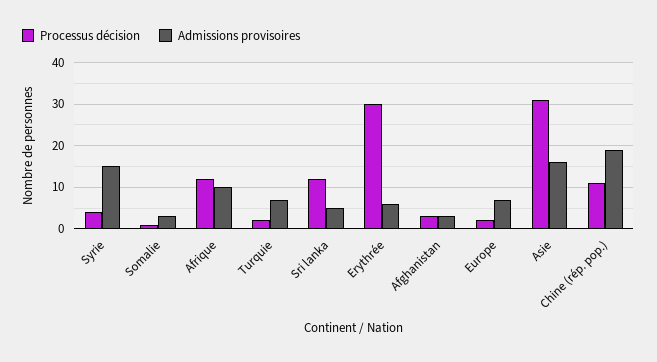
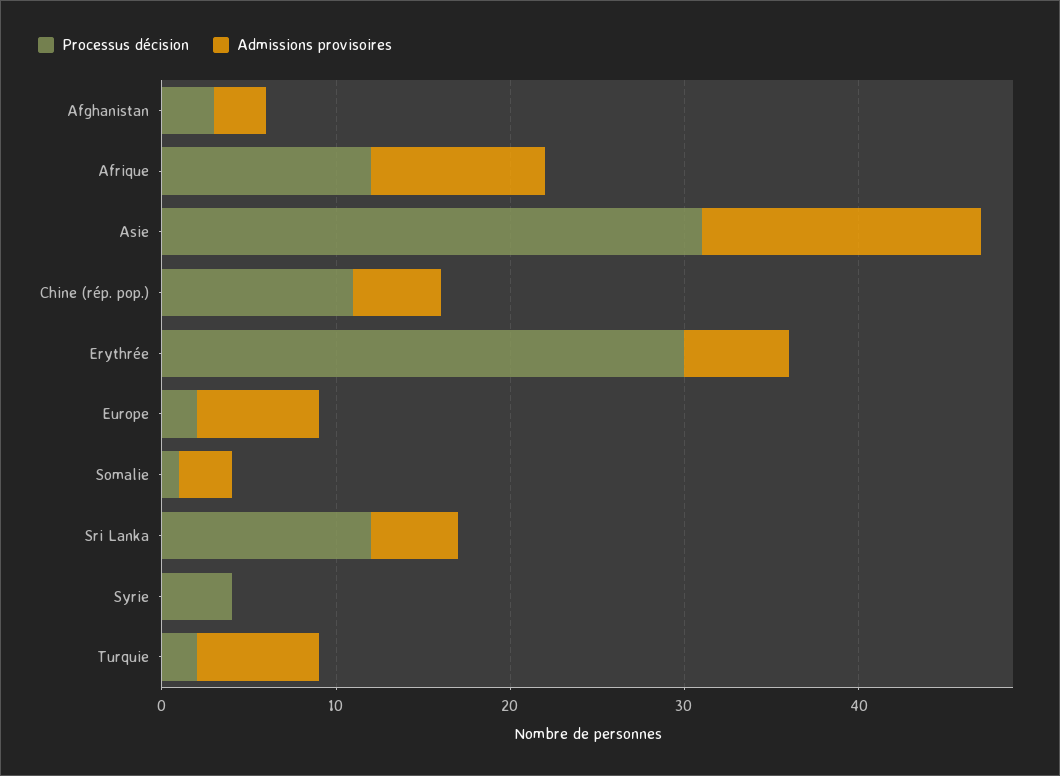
  {
    "Processus décision": {
      "Syrie": 4,
      "Somalie": 1,
      "Afrique": 12,
      "Turquie": 2,
      "Sri lanka": 12,
      "Erythrée": 30,
      "Afghanistan": 3,
      "Europe": 2,
      "Asie": 31,
      "Chine (rép. pop.)": 11
    },
    "Admissions provisoires": {
-     "Syrie": 15,
+     "Syrie": 0,
      "Somalie": 3,
      "Afrique": 10,
      "Turquie": 7,
      "Sri lanka": 5,
      "Erythrée": 6,
      "Afghanistan": 3,
      "Europe": 7,
      "Asie": 16,
-     "Chine (rép. pop.)": 20
+     "Chine (rép. pop.)": 5
    }
  }

